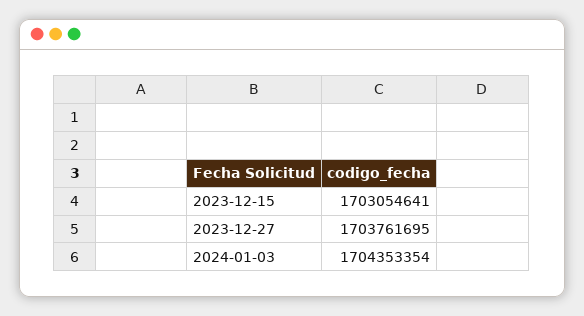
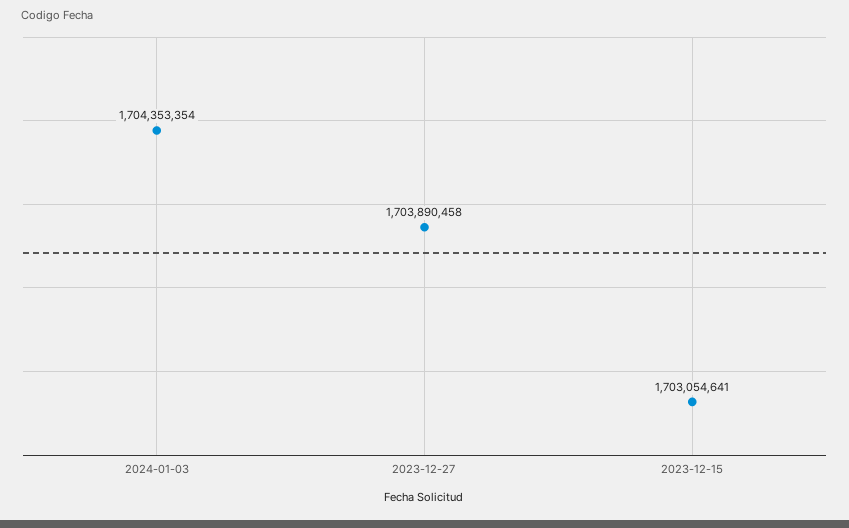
  {
    "2023-12-15": 1703054641,
-   "2023-12-27": 1703761695,
+   "2023-12-27": 1703890458,
    "2024-01-03": 1704353354
  }

